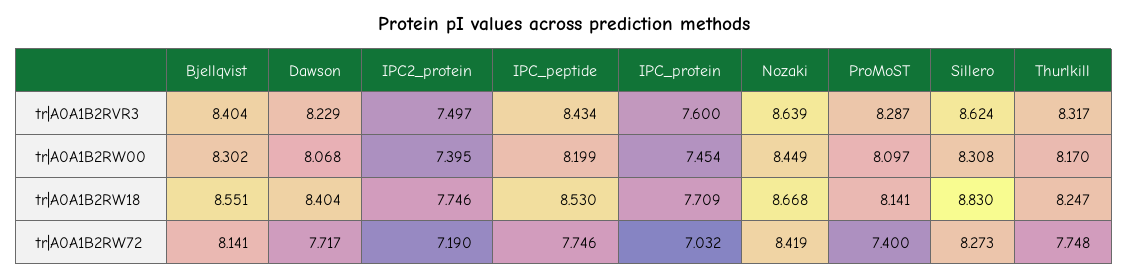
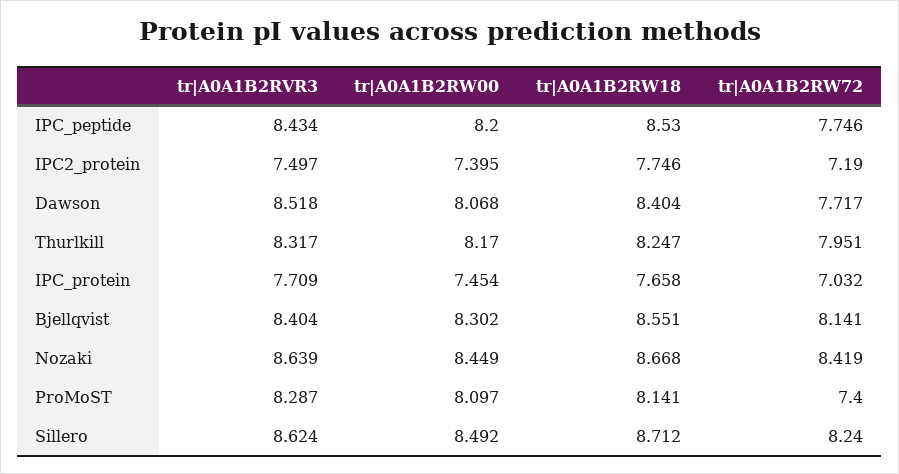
  {
    "Bjellqvist": {
      "tr|A0A1B2RVR3": 8.404,
      "tr|A0A1B2RW00": 8.302,
      "tr|A0A1B2RW18": 8.551,
      "tr|A0A1B2RW72": 8.141
    },
    "Dawson": {
-     "tr|A0A1B2RVR3": 8.229,
+     "tr|A0A1B2RVR3": 8.518,
      "tr|A0A1B2RW00": 8.068,
      "tr|A0A1B2RW18": 8.404,
      "tr|A0A1B2RW72": 7.717
    },
    "IPC2_protein": {
      "tr|A0A1B2RVR3": 7.497,
      "tr|A0A1B2RW00": 7.395,
      "tr|A0A1B2RW18": 7.746,
      "tr|A0A1B2RW72": 7.19
    },
    "IPC_peptide": {
      "tr|A0A1B2RVR3": 8.434,
-     "tr|A0A1B2RW00": 8.199,
+     "tr|A0A1B2RW00": 8.2,
      "tr|A0A1B2RW18": 8.53,
      "tr|A0A1B2RW72": 7.746
    },
    "IPC_protein": {
-     "tr|A0A1B2RVR3": 7.6,
+     "tr|A0A1B2RVR3": 7.709,
      "tr|A0A1B2RW00": 7.454,
-     "tr|A0A1B2RW18": 7.709,
+     "tr|A0A1B2RW18": 7.658,
      "tr|A0A1B2RW72": 7.032
    },
    "Nozaki": {
      "tr|A0A1B2RVR3": 8.639,
      "tr|A0A1B2RW00": 8.449,
      "tr|A0A1B2RW18": 8.668,
      "tr|A0A1B2RW72": 8.419
    },
    "ProMoST": {
      "tr|A0A1B2RVR3": 8.287,
      "tr|A0A1B2RW00": 8.097,
      "tr|A0A1B2RW18": 8.141,
      "tr|A0A1B2RW72": 7.4
    },
    "Sillero": {
      "tr|A0A1B2RVR3": 8.624,
-     "tr|A0A1B2RW00": 8.308,
+     "tr|A0A1B2RW00": 8.492,
-     "tr|A0A1B2RW18": 8.83,
+     "tr|A0A1B2RW18": 8.712,
-     "tr|A0A1B2RW72": 8.273
+     "tr|A0A1B2RW72": 8.24
    },
    "Thurlkill": {
      "tr|A0A1B2RVR3": 8.317,
      "tr|A0A1B2RW00": 8.17,
      "tr|A0A1B2RW18": 8.247,
-     "tr|A0A1B2RW72": 7.748
+     "tr|A0A1B2RW72": 7.951
    }
  }

